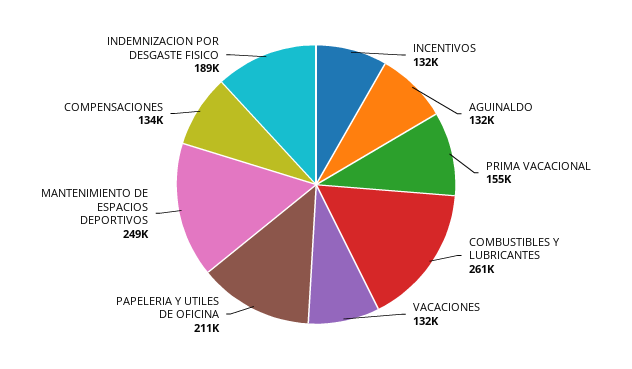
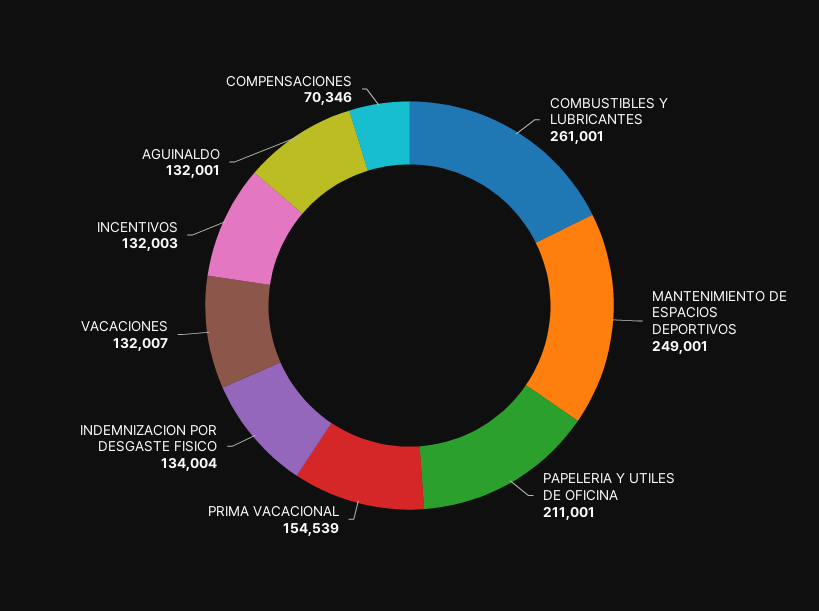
  {
    "INCENTIVOS": 132003,
    "AGUINALDO": 132001,
    "PRIMA VACACIONAL": 154539,
    "COMBUSTIBLES Y LUBRICANTES": 261001,
    "VACACIONES": 132007,
    "PAPELERIA Y UTILES DE OFICINA": 211001,
    "MANTENIMIENTO DE ESPACIOS DEPORTIVOS": 249001,
-   "COMPENSACIONES": 134000,
+   "COMPENSACIONES": 70346,
-   "INDEMNIZACION POR DESGASTE FISICO": 189000
+   "INDEMNIZACION POR DESGASTE FISICO": 134004
  }

